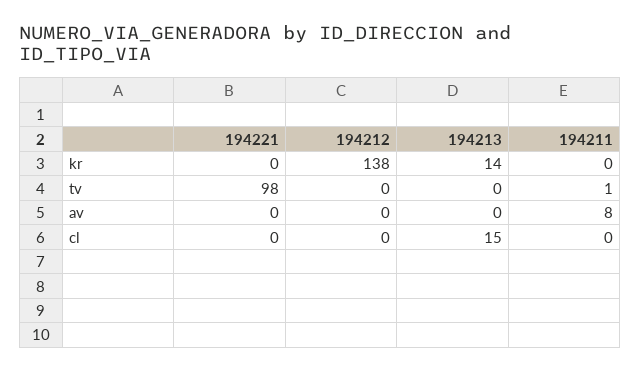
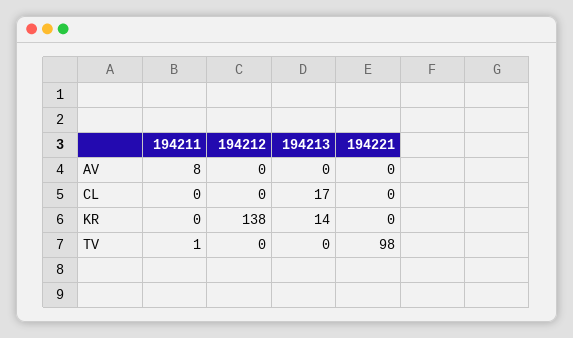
  {
    "194221": {
      "kr": 0,
      "tv": 98,
      "av": 0,
      "cl": 0
    },
    "194212": {
      "kr": 138,
      "tv": 0,
      "av": 0,
      "cl": 0
    },
    "194213": {
      "kr": 14,
      "tv": 0,
      "av": 0,
-     "cl": 15
+     "cl": 17
    },
    "194211": {
      "kr": 0,
      "tv": 1,
      "av": 8,
      "cl": 0
    }
  }

